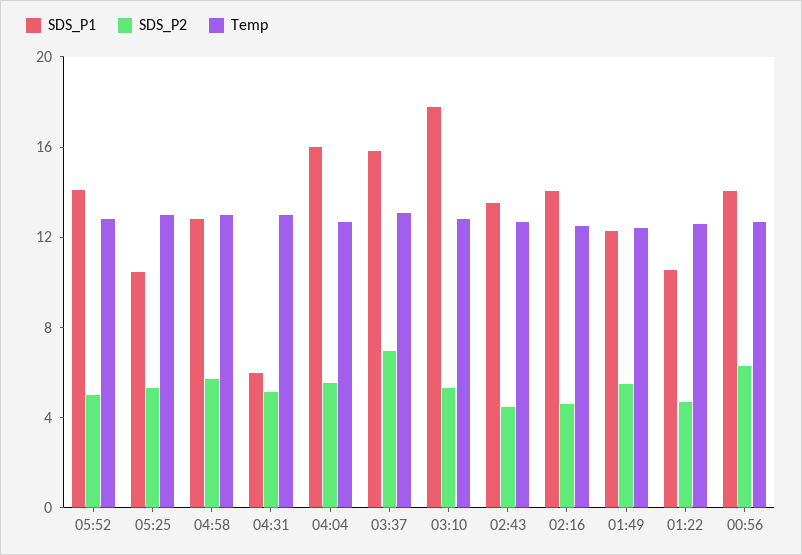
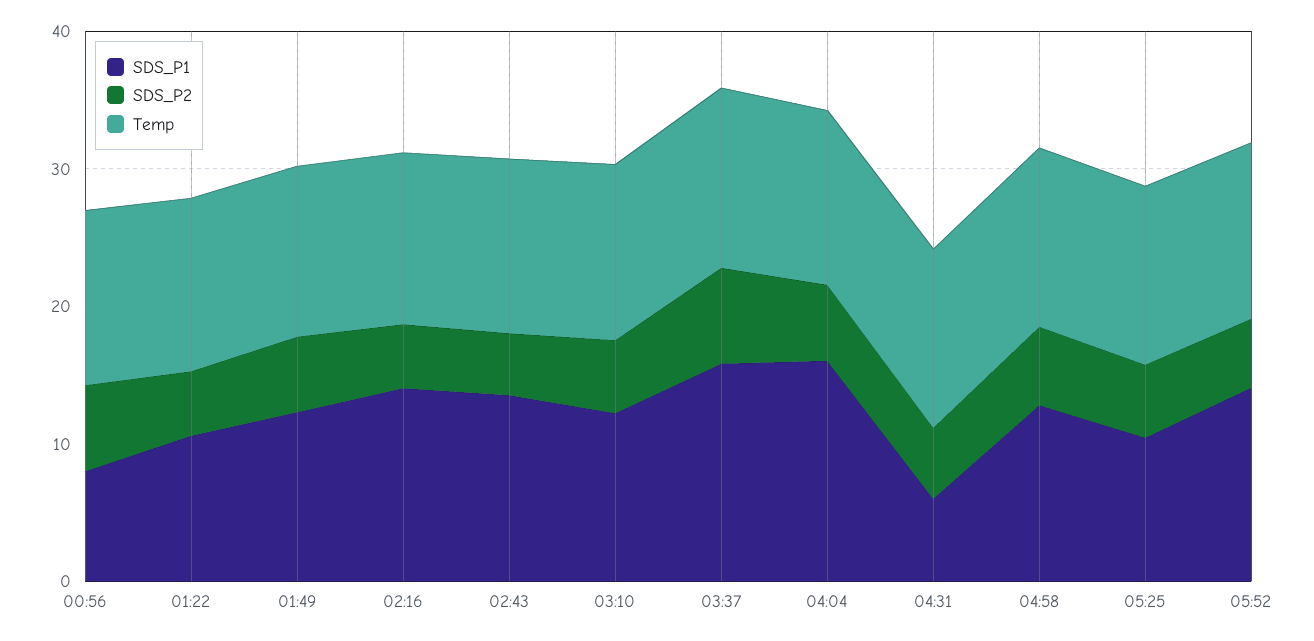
  {
    "SDS_P1": {
      "05:52": 14,
      "05:25": 10,
      "04:58": 13,
      "04:31": 6,
      "04:04": 16,
      "03:37": 16,
-     "03:10": 18,
+     "03:10": 12,
      "02:43": 14,
      "02:16": 14,
      "01:49": 12,
      "01:22": 11,
-     "00:56": 14
+     "00:56": 8
    },
    "SDS_P2": {
      "05:52": 5,
      "05:25": 5,
      "04:58": 6,
      "04:31": 5,
      "04:04": 6,
      "03:37": 7,
      "03:10": 5,
      "02:43": 5,
      "02:16": 5,
      "01:49": 6,
      "01:22": 5,
      "00:56": 6
    },
    "Temp": {
      "05:52": 13,
      "05:25": 13,
      "04:58": 13,
      "04:31": 13,
      "04:04": 13,
      "03:37": 13,
      "03:10": 13,
      "02:43": 13,
      "02:16": 13,
      "01:49": 12,
      "01:22": 13,
      "00:56": 13
    }
  }

